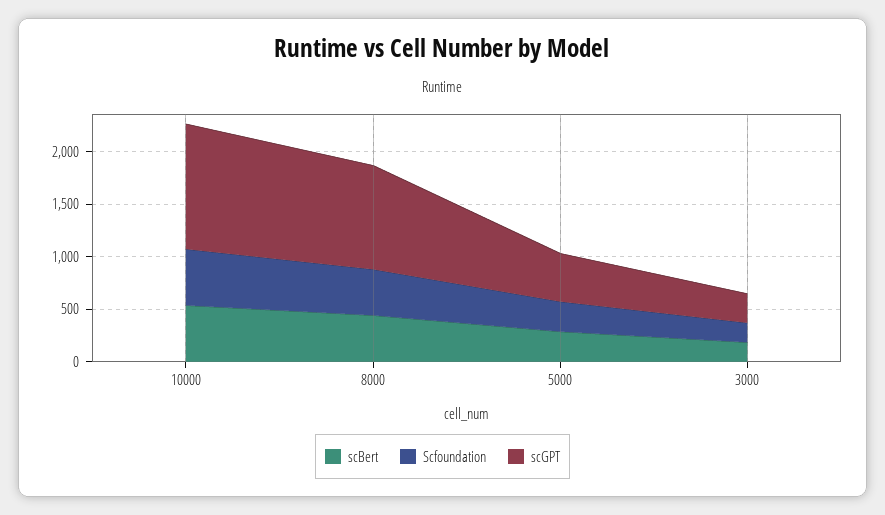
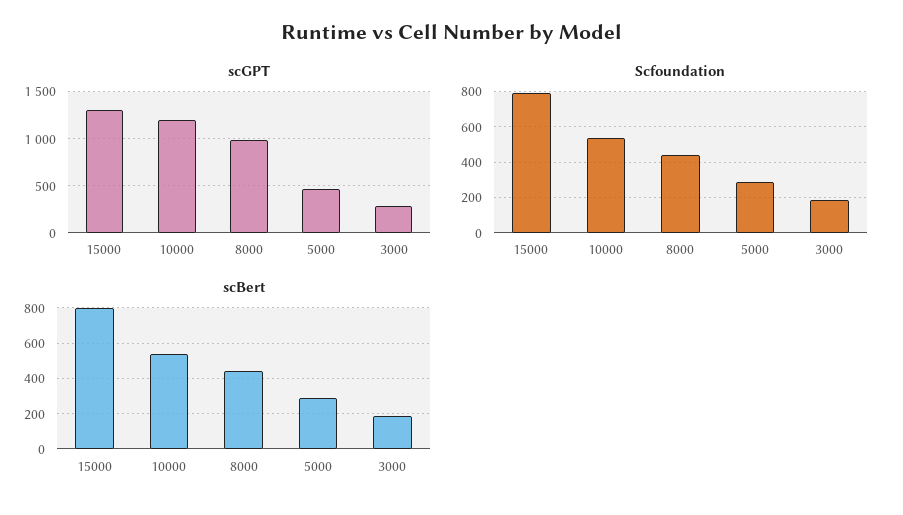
  {
    "scBert": {
      "10000": 550,
      "8000": 450,
      "5000": 300,
-     "3000": 200
+     "3000": 200,
+     "15000": 800
    },
    "Scfoundation": {
      "10000": 550,
      "8000": 450,
      "5000": 300,
-     "3000": 200
+     "3000": 200,
+     "15000": 800
    },
    "scGPT": {
      "10000": 1200,
      "8000": 1000,
      "5000": 500,
-     "3000": 300
+     "3000": 300,
+     "15000": 1300
    }
  }

